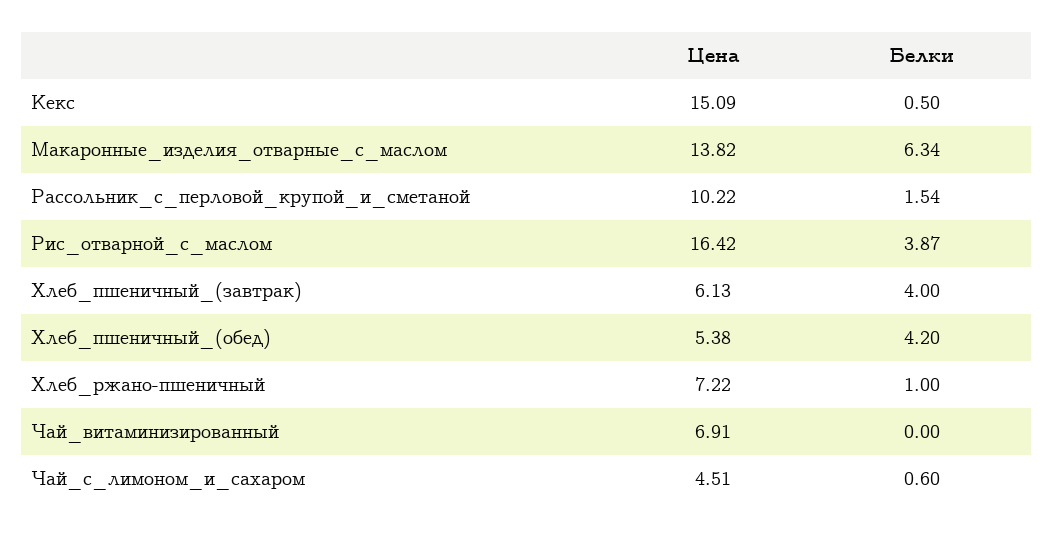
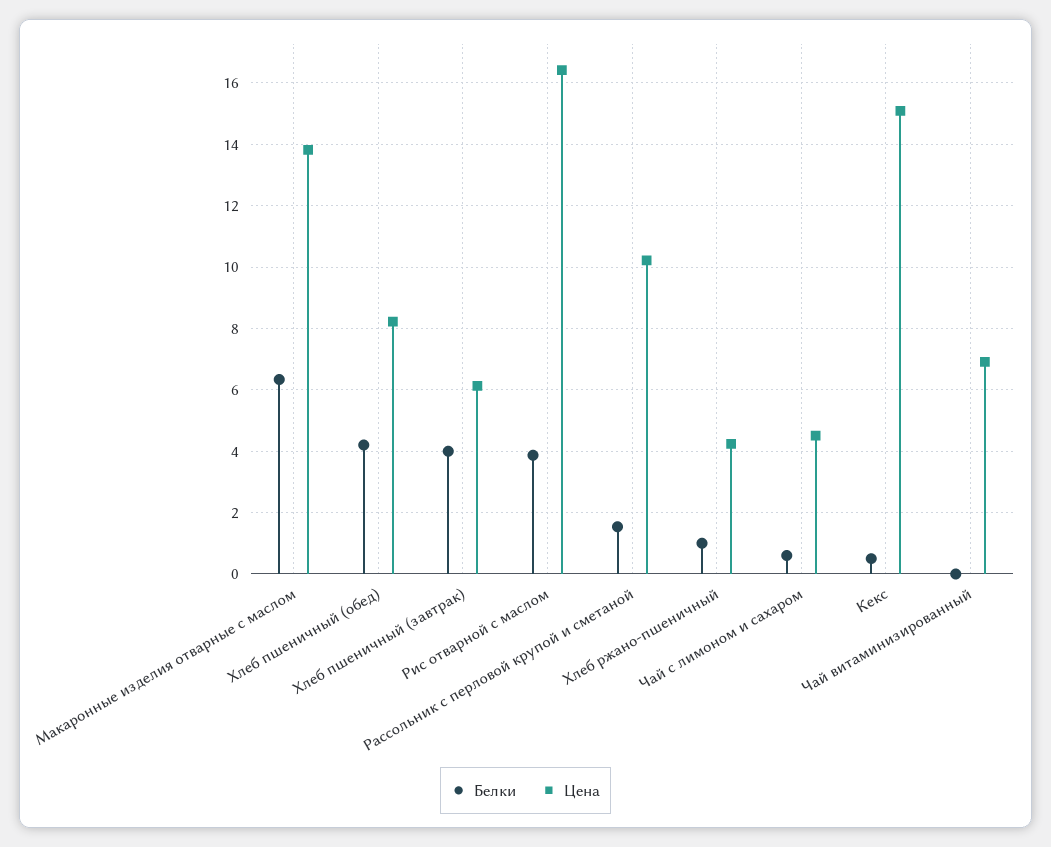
  {
    "Цена": {
      "Кекс": 15.09,
      "Макаронные_изделия_отварные_с_маслом": 13.82,
      "Рассольник_с_перловой_крупой_и_сметаной": 10.22,
      "Рис_отварной_с_маслом": 16.42,
      "Хлеб_пшеничный_(завтрак)": 6.13,
-     "Хлеб_пшеничный_(обед)": 5.38,
+     "Хлеб_пшеничный_(обед)": 8.2,
-     "Хлеб_ржано-пшеничный": 7.22,
+     "Хлеб_ржано-пшеничный": 4.2,
      "Чай_витаминизированный": 6.91,
      "Чай_с_лимоном_и_сахаром": 4.51
    },
    "Белки": {
      "Кекс": 0.5,
      "Макаронные_изделия_отварные_с_маслом": 6.34,
      "Рассольник_с_перловой_крупой_и_сметаной": 1.54,
      "Рис_отварной_с_маслом": 3.87,
      "Хлеб_пшеничный_(завтрак)": 4,
      "Хлеб_пшеничный_(обед)": 4.2,
      "Хлеб_ржано-пшеничный": 1,
      "Чай_витаминизированный": 0,
      "Чай_с_лимоном_и_сахаром": 0.6
    }
  }

